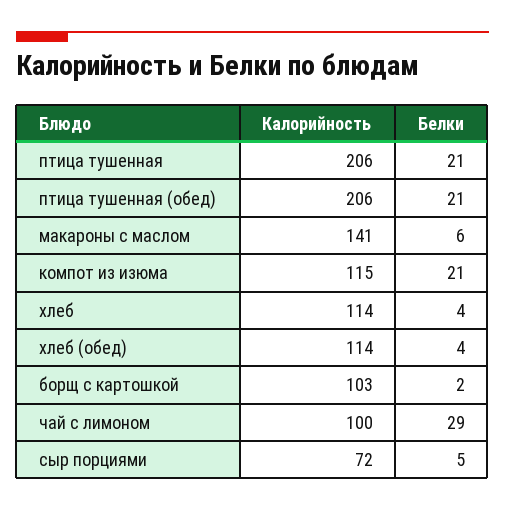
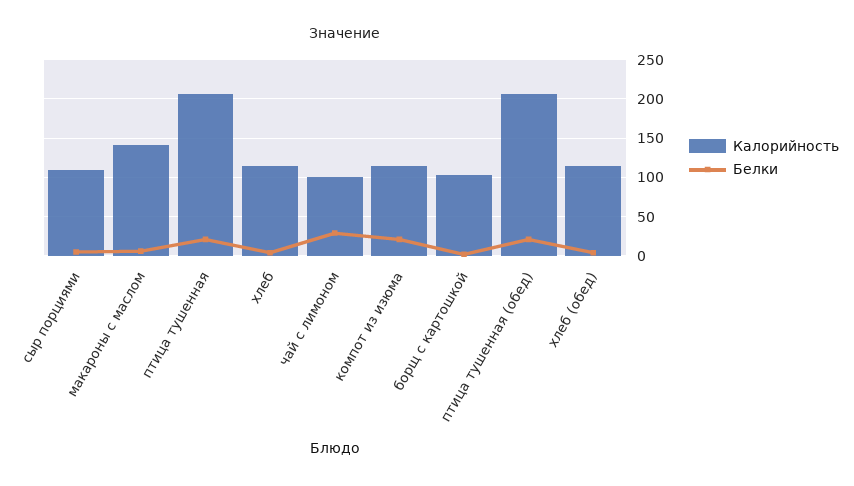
  {
    "Калорийность": {
      "птица тушенная": 206,
      "птица тушенная (обед)": 206,
      "макароны с маслом": 141,
      "компот из изюма": 115,
      "хлеб": 114,
      "хлеб (обед)": 114,
      "борщ с картошкой": 103,
      "чай с лимоном": 100,
-     "сыр порциями": 72
+     "сыр порциями": 110
    },
    "Белки": {
      "птица тушенная": 21,
      "птица тушенная (обед)": 21,
      "макароны с маслом": 6,
      "компот из изюма": 21,
      "хлеб": 4,
      "хлеб (обед)": 4,
      "борщ с картошкой": 2,
      "чай с лимоном": 29,
      "сыр порциями": 5
    }
  }

